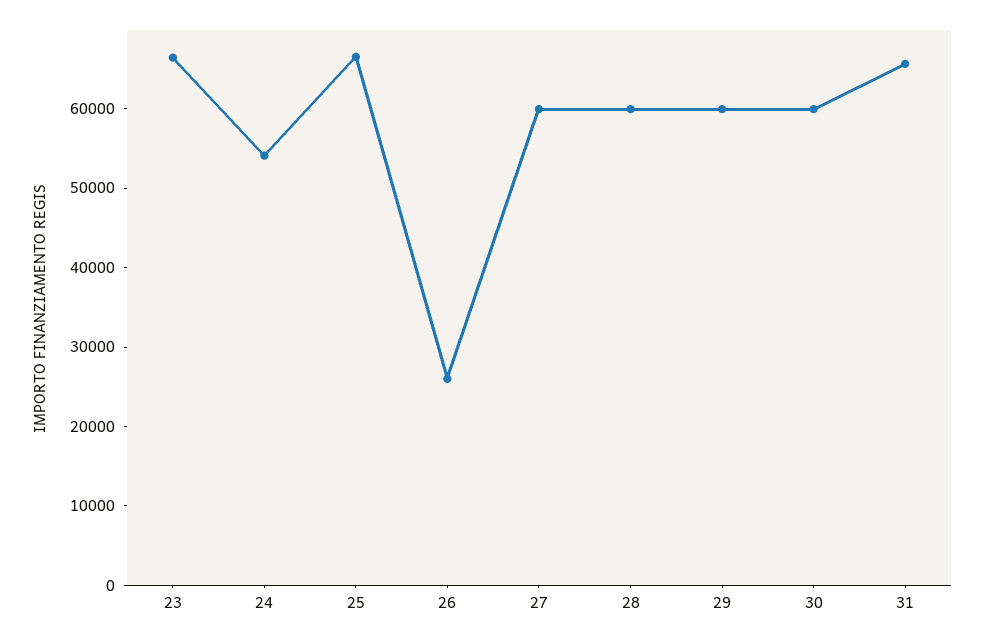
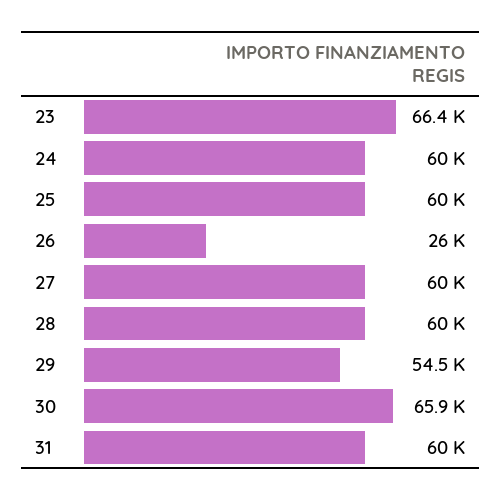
  {
    "23": 66400,
-   "24": 54000,
+   "24": 60000,
-   "25": 66000,
+   "25": 60000,
    "26": 26000,
    "27": 60000,
    "28": 60000,
-   "29": 60000,
+   "29": 54500,
-   "30": 60000,
+   "30": 65900,
-   "31": 66000
+   "31": 60000
  }

